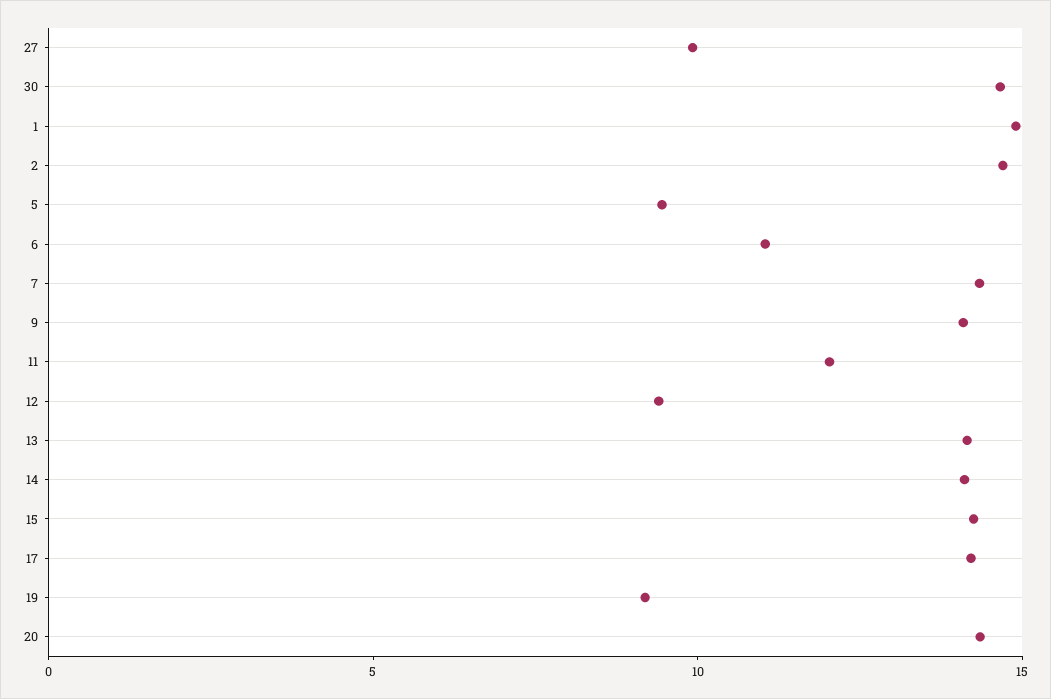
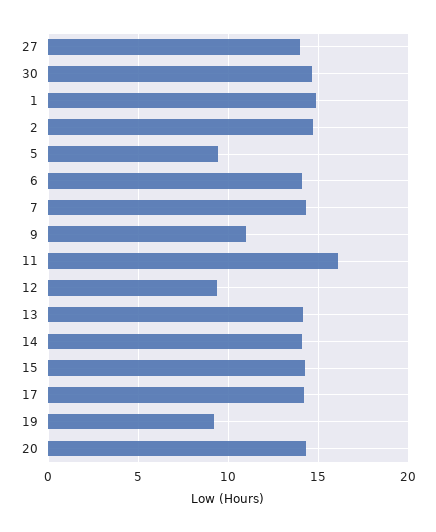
  {
-   "27": 10,
+   "27": 14,
    "30": 14.5,
    "1": 15,
    "2": 14.5,
    "5": 9.5,
-   "6": 11,
+   "6": 14,
    "7": 14.5,
-   "9": 14,
+   "9": 11,
-   "11": 12,
+   "11": 16,
    "12": 9.5,
    "13": 14,
    "14": 14,
    "15": 14.5,
    "17": 14,
    "19": 9,
    "20": 14.5
  }

